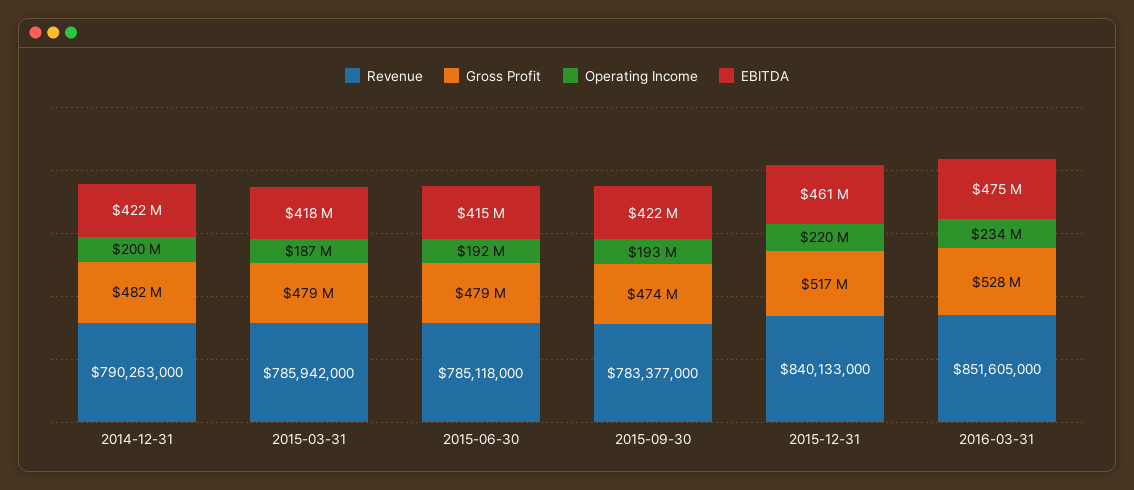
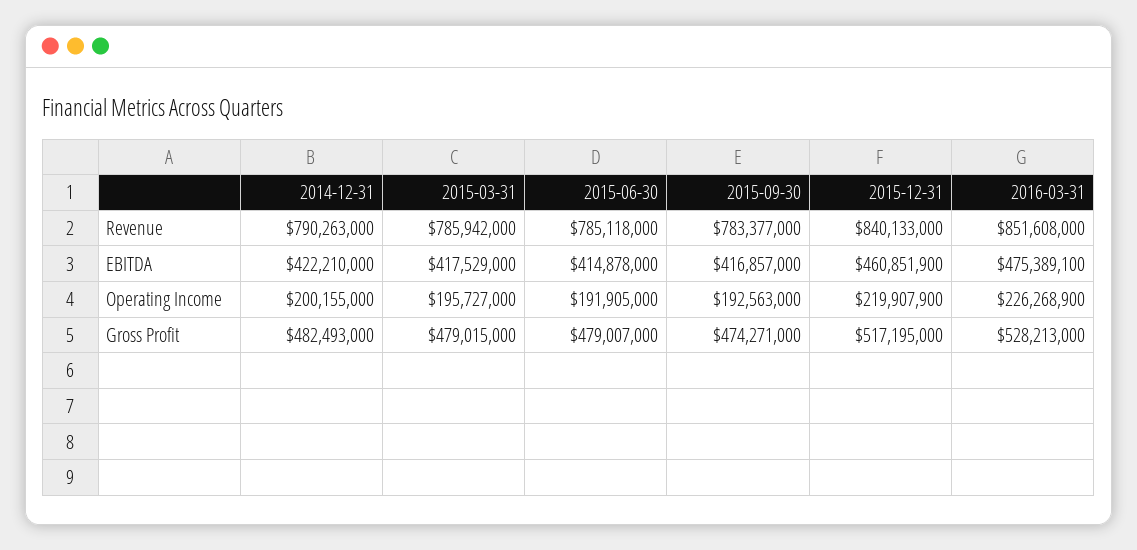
  {
    "Revenue": {
      "2014-12-31": 790263000,
      "2015-03-31": 785942000,
      "2015-06-30": 785118000,
      "2015-09-30": 783377000,
      "2015-12-31": 840133000,
-     "2016-03-31": 851605000
+     "2016-03-31": 851608000
    },
    "Gross Profit": {
      "2014-12-31": 482493000,
      "2015-03-31": 479015000,
      "2015-06-30": 479007000,
      "2015-09-30": 474271000,
      "2015-12-31": 517195000,
      "2016-03-31": 528213000
    },
    "Operating Income": {
      "2014-12-31": 200155000,
-     "2015-03-31": 187000000,
+     "2015-03-31": 195727000,
      "2015-06-30": 191905000,
      "2015-09-30": 192563000,
      "2015-12-31": 219907900,
-     "2016-03-31": 234000000
+     "2016-03-31": 226268900
    },
    "EBITDA": {
      "2014-12-31": 422210000,
      "2015-03-31": 417529000,
      "2015-06-30": 414878000,
-     "2015-09-30": 422000000,
+     "2015-09-30": 416857000,
      "2015-12-31": 460851900,
      "2016-03-31": 475389100
    }
  }

